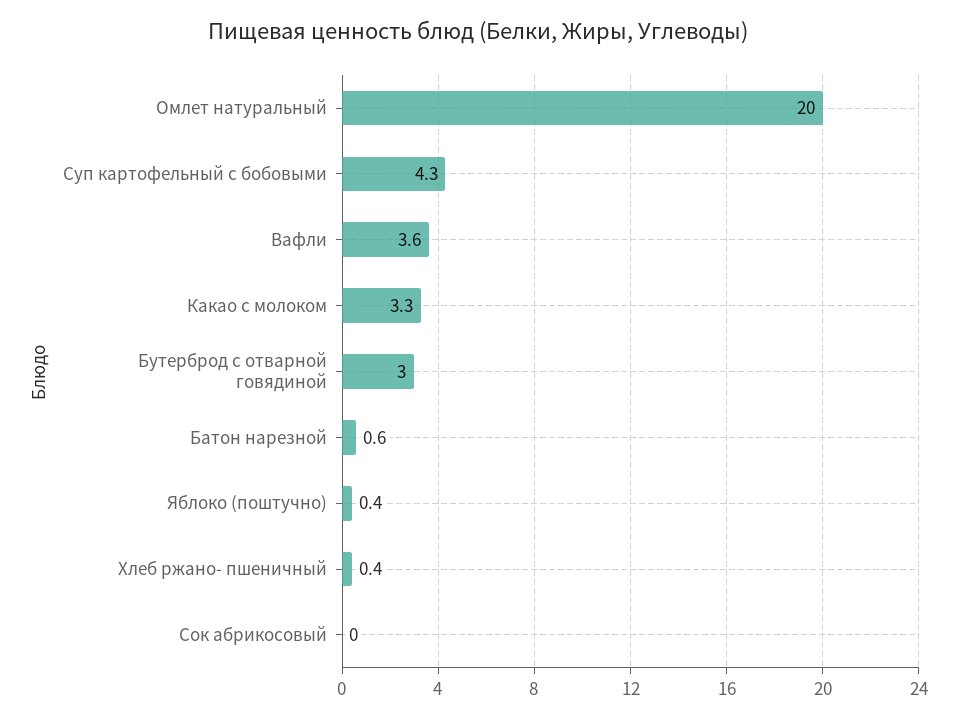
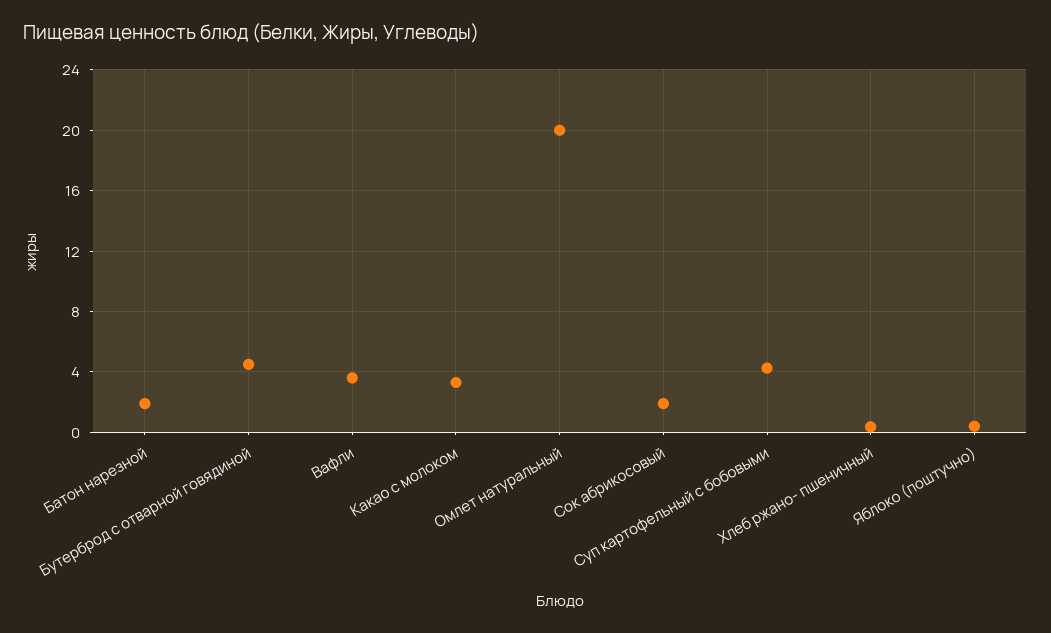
  {
    "Омлет натуральный": 20,
    "Суп картофельный с бобовыми": 4.3,
    "Вафли": 3.6,
    "Какао с молоком": 3.3,
-   "Бутерброд с отварной говядиной": 3,
+   "Бутерброд с отварной говядиной": 4.5,
-   "Батон нарезной": 0.6,
+   "Батон нарезной": 2,
    "Яблоко (поштучно)": 0.4,
    "Хлеб ржано- пшеничный": 0.4,
-   "Сок абрикосовый": 0
+   "Сок абрикосовый": 2
  }

